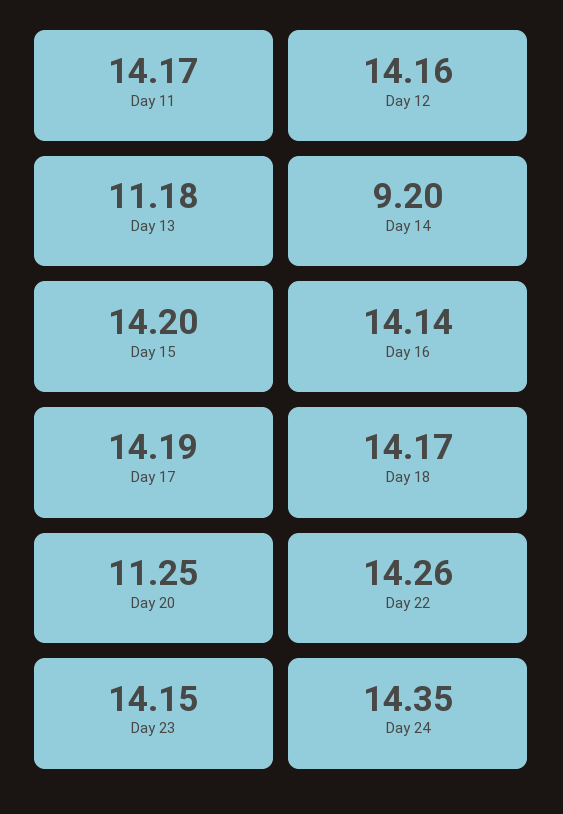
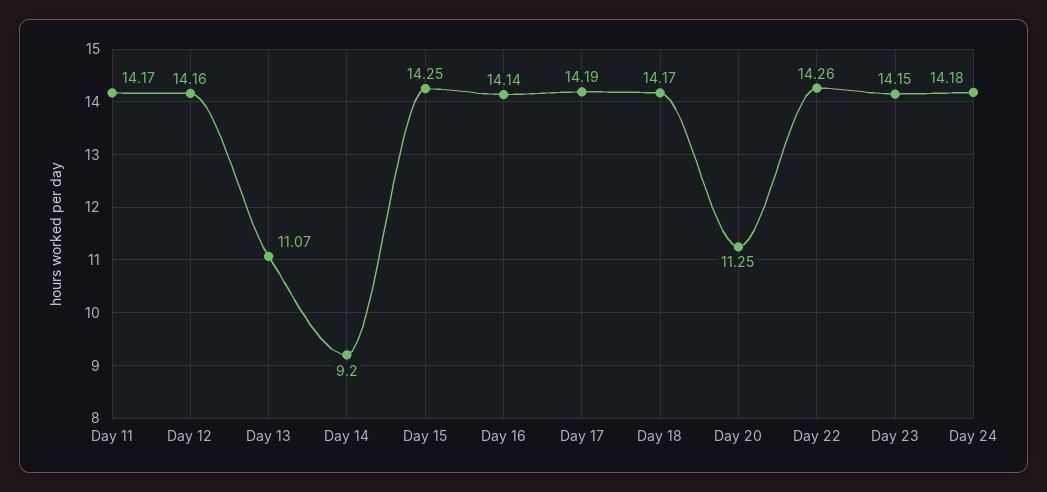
  {
    "Day 11": 14.17,
    "Day 12": 14.16,
-   "Day 13": 11.18,
+   "Day 13": 11.07,
    "Day 14": 9.2,
-   "Day 15": 14.2,
+   "Day 15": 14.25,
    "Day 16": 14.14,
    "Day 17": 14.19,
    "Day 18": 14.17,
    "Day 20": 11.25,
    "Day 22": 14.26,
    "Day 23": 14.15,
-   "Day 24": 14.35
+   "Day 24": 14.18
  }

